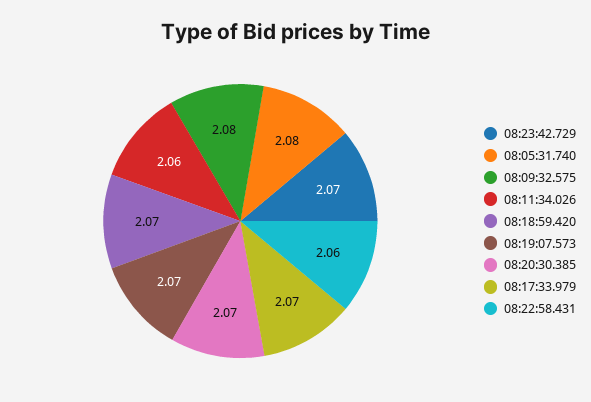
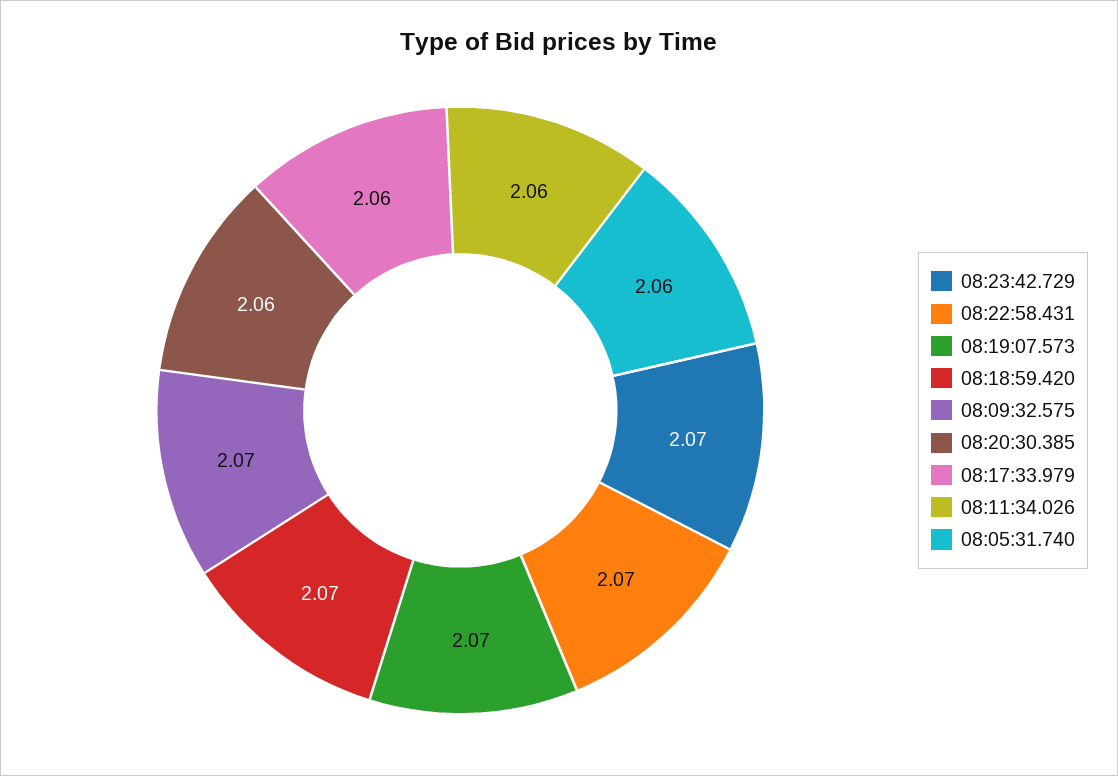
  {
    "08:23:42.729": 2.07,
-   "08:05:31.740": 2.08,
+   "08:05:31.740": 2.06,
-   "08:09:32.575": 2.08,
+   "08:09:32.575": 2.07,
    "08:11:34.026": 2.06,
    "08:18:59.420": 2.07,
    "08:19:07.573": 2.07,
-   "08:20:30.385": 2.07,
+   "08:20:30.385": 2.06,
-   "08:17:33.979": 2.07,
+   "08:17:33.979": 2.06,
-   "08:22:58.431": 2.06
+   "08:22:58.431": 2.07
  }

